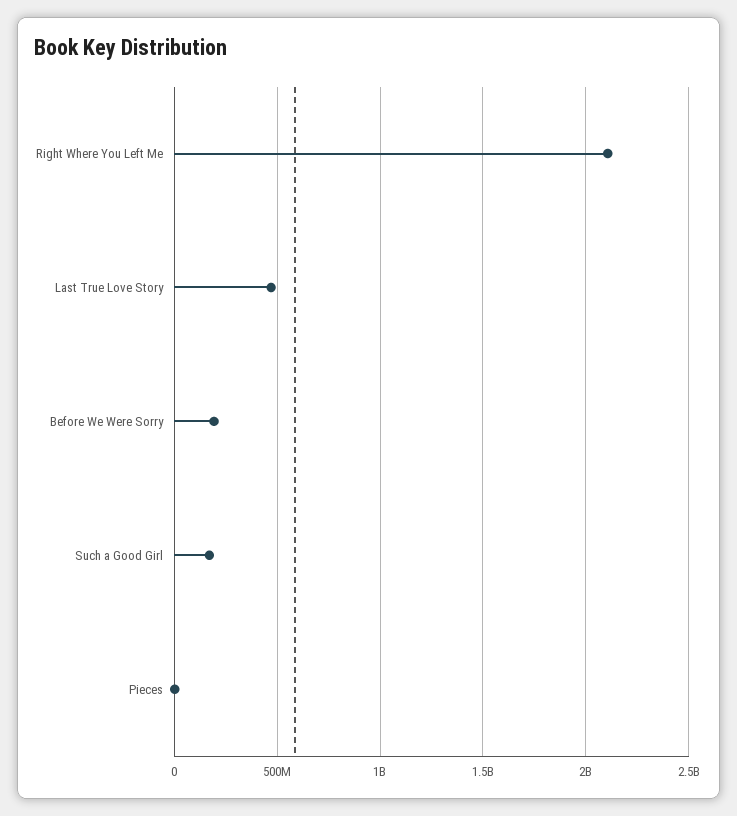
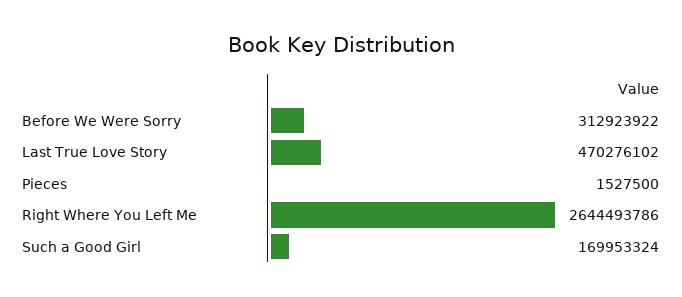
  {
-   "Right Where You Left Me": 2100000000,
+   "Right Where You Left Me": 2644493786,
    "Last True Love Story": 470276102,
-   "Before We Were Sorry": 200000000,
+   "Before We Were Sorry": 312923922,
    "Such a Good Girl": 169953324,
    "Pieces": 1527500
  }

